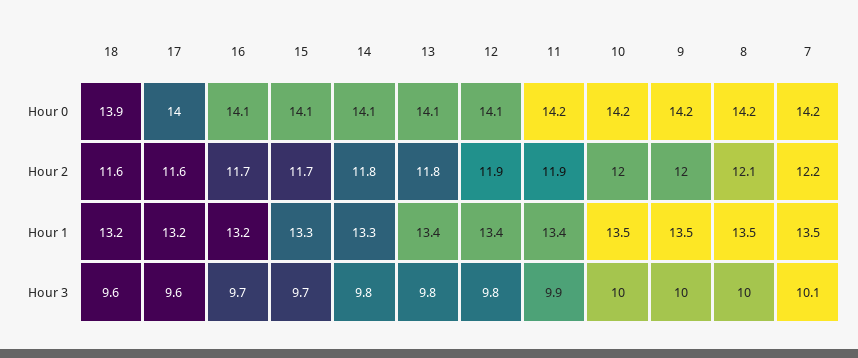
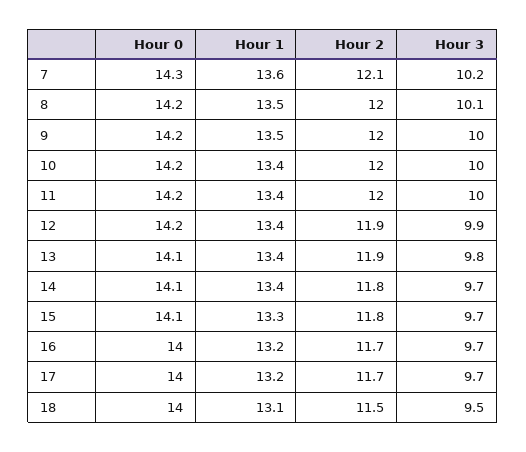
  {
    "18": {
-     "Hour 0": 13.9,
+     "Hour 0": 14,
-     "Hour 2": 11.6,
+     "Hour 2": 11.5,
-     "Hour 1": 13.2,
+     "Hour 1": 13.1,
-     "Hour 3": 9.6
+     "Hour 3": 9.5
    },
    "17": {
      "Hour 0": 14,
-     "Hour 2": 11.6,
+     "Hour 2": 11.7,
      "Hour 1": 13.2,
-     "Hour 3": 9.6
+     "Hour 3": 9.7
    },
    "16": {
-     "Hour 0": 14.1,
+     "Hour 0": 14,
      "Hour 2": 11.7,
      "Hour 1": 13.2,
      "Hour 3": 9.7
    },
    "15": {
      "Hour 0": 14.1,
-     "Hour 2": 11.7,
+     "Hour 2": 11.8,
      "Hour 1": 13.3,
      "Hour 3": 9.7
    },
    "14": {
      "Hour 0": 14.1,
      "Hour 2": 11.8,
-     "Hour 1": 13.3,
+     "Hour 1": 13.4,
-     "Hour 3": 9.8
+     "Hour 3": 9.7
    },
    "13": {
      "Hour 0": 14.1,
-     "Hour 2": 11.8,
+     "Hour 2": 11.9,
      "Hour 1": 13.4,
      "Hour 3": 9.8
    },
    "12": {
-     "Hour 0": 14.1,
+     "Hour 0": 14.2,
      "Hour 2": 11.9,
      "Hour 1": 13.4,
-     "Hour 3": 9.8
+     "Hour 3": 9.9
    },
    "11": {
      "Hour 0": 14.2,
-     "Hour 2": 11.9,
+     "Hour 2": 12,
      "Hour 1": 13.4,
-     "Hour 3": 9.9
+     "Hour 3": 10
    },
    "10": {
      "Hour 0": 14.2,
      "Hour 2": 12,
-     "Hour 1": 13.5,
+     "Hour 1": 13.4,
      "Hour 3": 10
    },
    "9": {
      "Hour 0": 14.2,
      "Hour 2": 12,
      "Hour 1": 13.5,
      "Hour 3": 10
    },
    "8": {
      "Hour 0": 14.2,
-     "Hour 2": 12.1,
+     "Hour 2": 12,
      "Hour 1": 13.5,
-     "Hour 3": 10
+     "Hour 3": 10.1
    },
    "7": {
-     "Hour 0": 14.2,
+     "Hour 0": 14.3,
-     "Hour 2": 12.2,
+     "Hour 2": 12.1,
-     "Hour 1": 13.5,
+     "Hour 1": 13.6,
-     "Hour 3": 10.1
+     "Hour 3": 10.2
    }
  }

